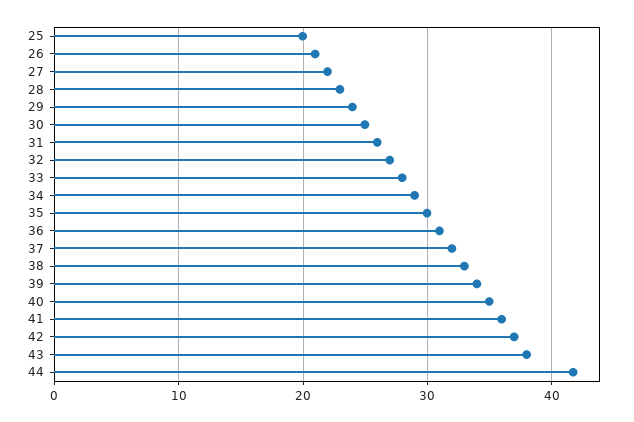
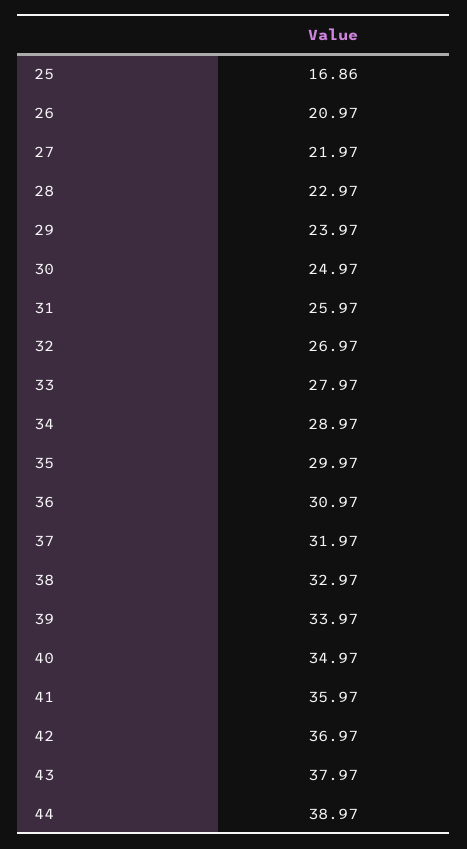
  {
-   "25": 20,
+   "25": 16.86,
    "26": 20.97,
    "27": 21.97,
    "28": 22.97,
    "29": 23.97,
    "30": 24.97,
    "31": 25.97,
    "32": 26.97,
    "33": 27.97,
    "34": 28.97,
    "35": 29.97,
    "36": 30.97,
    "37": 31.97,
    "38": 32.97,
    "39": 33.97,
    "40": 34.97,
    "41": 35.97,
    "42": 36.97,
    "43": 37.97,
-   "44": 42
+   "44": 38.97
  }

